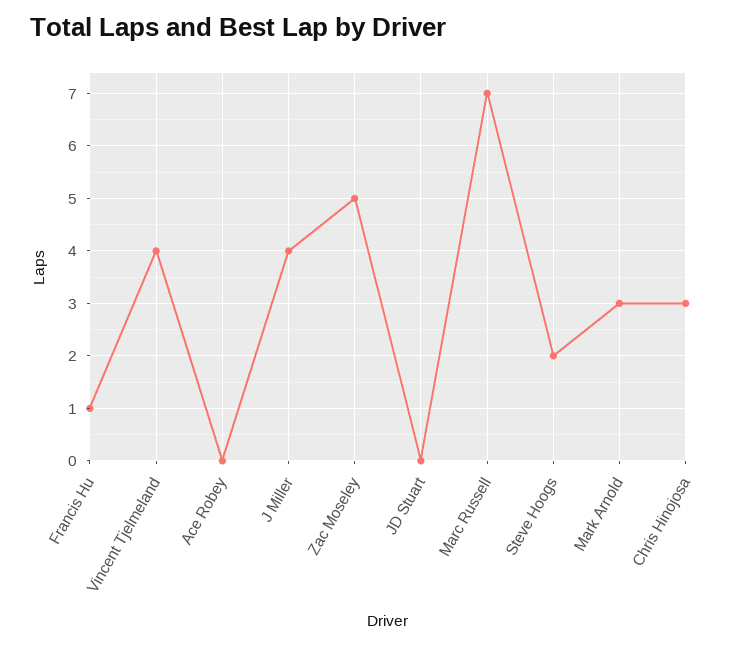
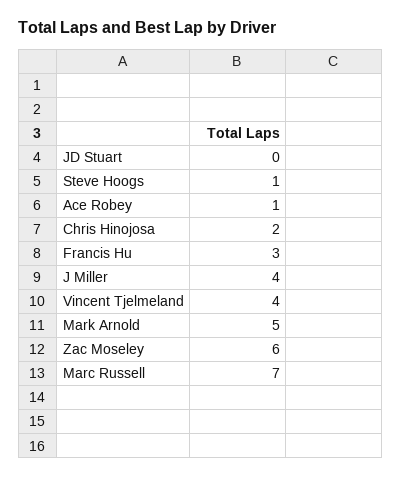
  {
-   "Francis Hu": 1,
+   "Francis Hu": 3,
    "Vincent Tjelmeland": 4,
-   "Ace Robey": 0,
+   "Ace Robey": 1,
    "J Miller": 4,
-   "Zac Moseley": 5,
+   "Zac Moseley": 6,
    "JD Stuart": 0,
    "Marc Russell": 7,
-   "Steve Hoogs": 2,
+   "Steve Hoogs": 1,
-   "Mark Arnold": 3,
+   "Mark Arnold": 5,
-   "Chris Hinojosa": 3
+   "Chris Hinojosa": 2
  }

